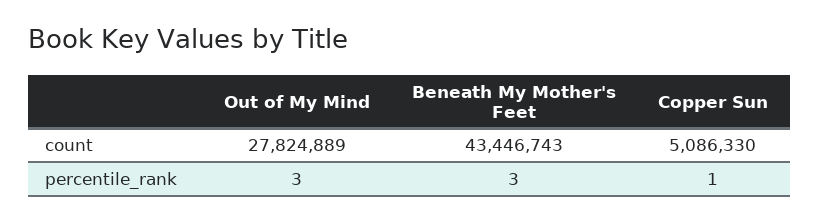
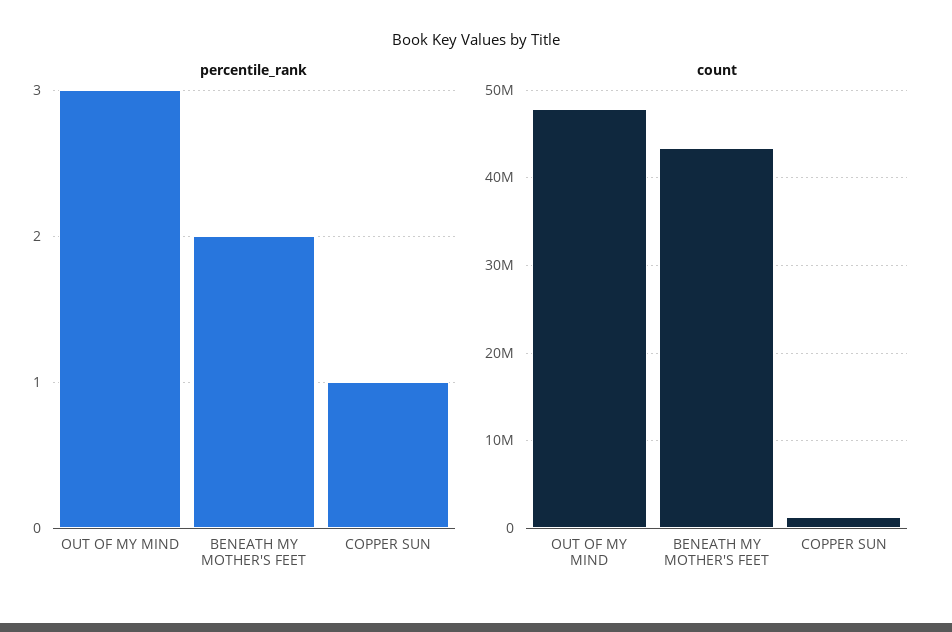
  {
    "count": {
-     "Out of My Mind": 27824889,
+     "Out of My Mind": 48000000,
      "Beneath My Mother's Feet": 43446743,
-     "Copper Sun": 5086330
+     "Copper Sun": 1000000
    },
    "percentile_rank": {
      "Out of My Mind": 3,
-     "Beneath My Mother's Feet": 3,
+     "Beneath My Mother's Feet": 2,
      "Copper Sun": 1
    }
  }

